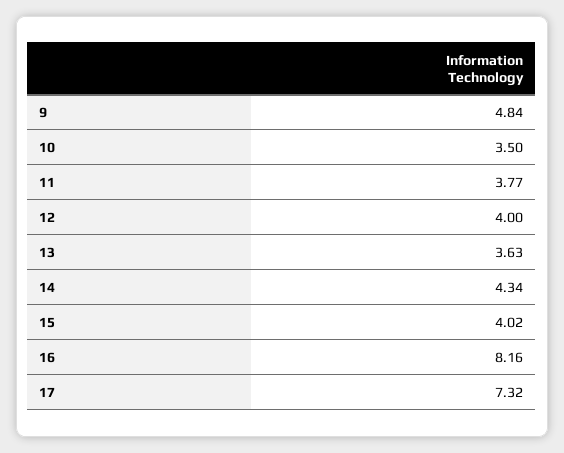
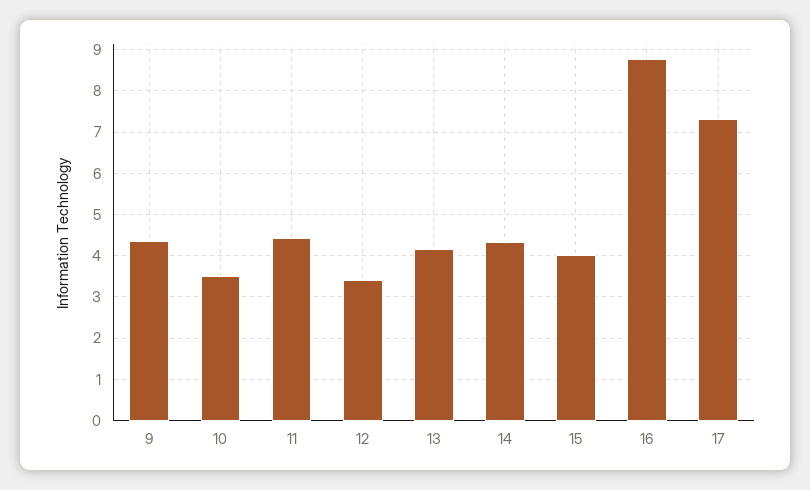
  {
-   "9": 4.84,
+   "9": 4.4,
    "10": 3.5,
-   "11": 3.77,
+   "11": 4.4,
-   "12": 4,
+   "12": 3.4,
-   "13": 3.63,
+   "13": 4.2,
    "14": 4.34,
    "15": 4.02,
-   "16": 8.16,
+   "16": 8.8,
    "17": 7.32
  }

